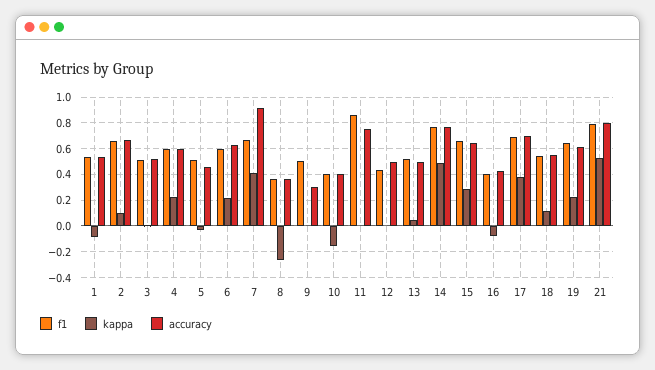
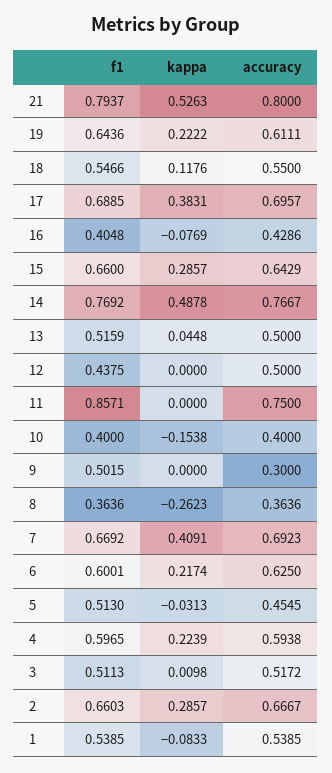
  {
    "f1": {
      "1": 0.5385,
      "2": 0.6603,
      "3": 0.5113,
      "4": 0.5965,
      "5": 0.513,
      "6": 0.6001,
      "7": 0.6692,
      "8": 0.3636,
      "9": 0.5015,
      "10": 0.4,
      "11": 0.8571,
      "12": 0.4375,
      "13": 0.5159,
      "14": 0.7692,
      "15": 0.66,
      "16": 0.4048,
      "17": 0.6885,
      "18": 0.5466,
      "19": 0.6436,
      "21": 0.7937
    },
    "kappa": {
      "1": -0.0833,
-     "2": 0.1,
+     "2": 0.2857,
      "3": 0.0098,
      "4": 0.2239,
      "5": -0.0313,
      "6": 0.2174,
      "7": 0.4091,
      "8": -0.2623,
      "9": 0,
      "10": -0.1538,
      "11": 0,
      "12": 0,
      "13": 0.0448,
      "14": 0.4878,
      "15": 0.2857,
      "16": -0.0769,
      "17": 0.3831,
      "18": 0.1176,
      "19": 0.2222,
      "21": 0.5263
    },
    "accuracy": {
      "1": 0.5385,
      "2": 0.6667,
      "3": 0.5172,
      "4": 0.5938,
      "5": 0.4545,
      "6": 0.625,
-     "7": 0.9,
+     "7": 0.6923,
      "8": 0.3636,
      "9": 0.3,
      "10": 0.4,
      "11": 0.75,
      "12": 0.5,
      "13": 0.5,
      "14": 0.7667,
      "15": 0.6429,
      "16": 0.4286,
      "17": 0.6957,
      "18": 0.55,
      "19": 0.6111,
      "21": 0.8
    }
  }

